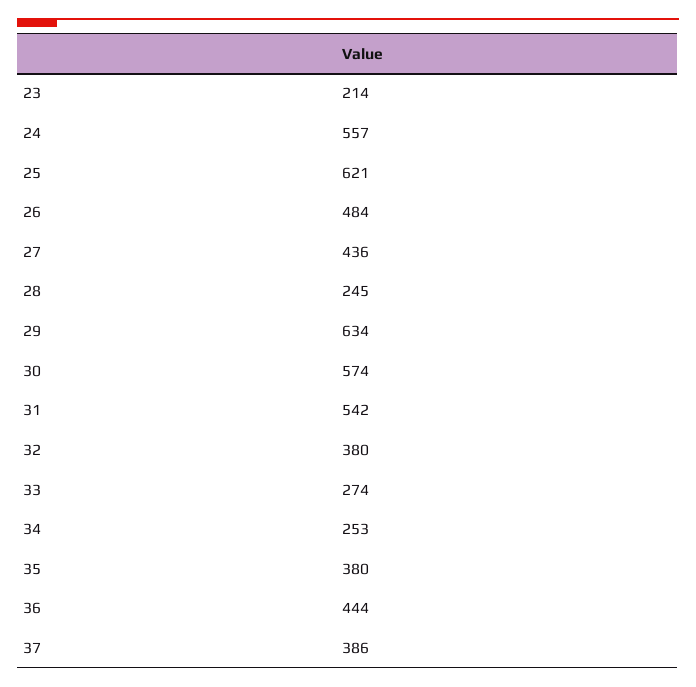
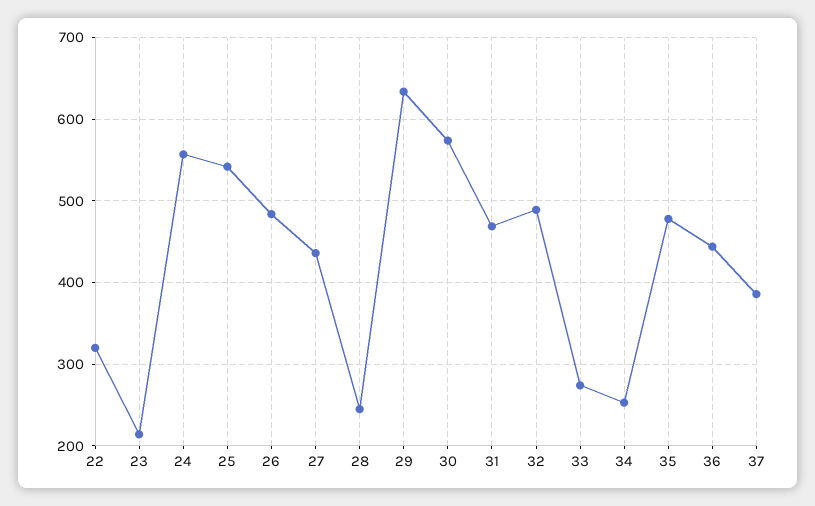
  {
    "23": 214,
    "24": 557,
-   "25": 621,
+   "25": 540,
    "26": 484,
    "27": 436,
    "28": 245,
    "29": 634,
    "30": 574,
-   "31": 542,
+   "31": 470,
-   "32": 380,
+   "32": 490,
    "33": 274,
    "34": 253,
-   "35": 380,
+   "35": 480,
    "36": 444,
-   "37": 386
+   "37": 386,
+   "22": 320
  }

